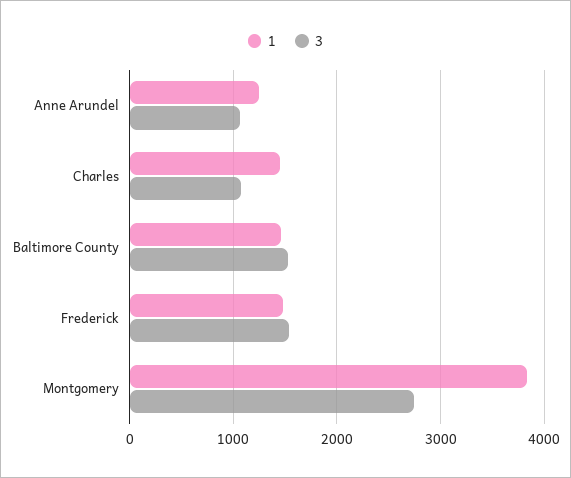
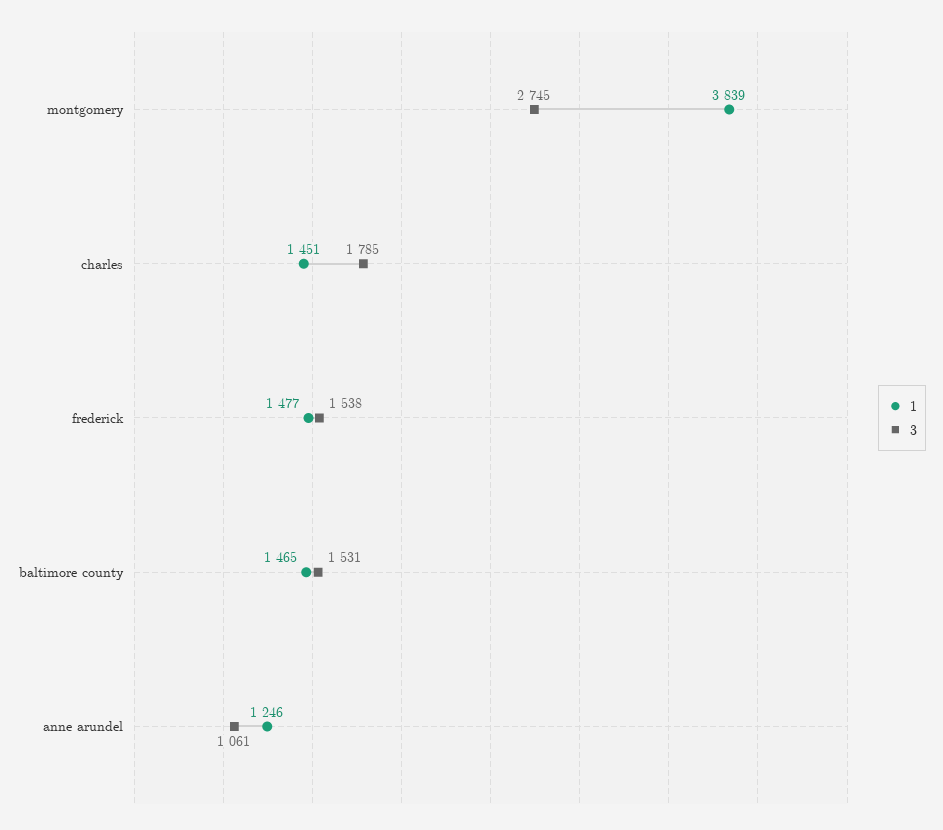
  {
    "1": {
      "Anne Arundel": 1246,
      "Charles": 1451,
      "Baltimore County": 1465,
      "Frederick": 1477,
      "Montgomery": 3839
    },
    "3": {
      "Anne Arundel": 1061,
-     "Charles": 1100,
+     "Charles": 1785,
      "Baltimore County": 1531,
      "Frederick": 1538,
      "Montgomery": 2745
    }
  }

